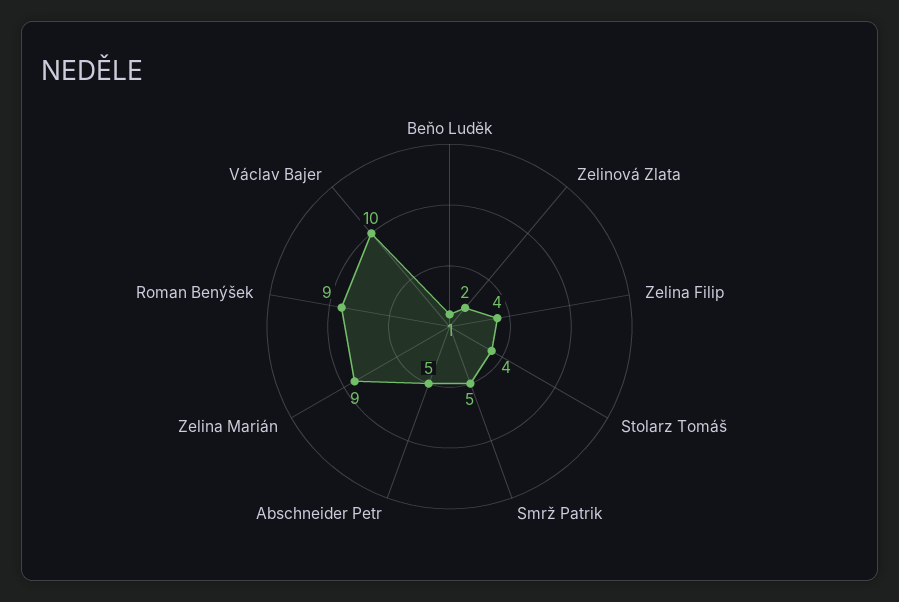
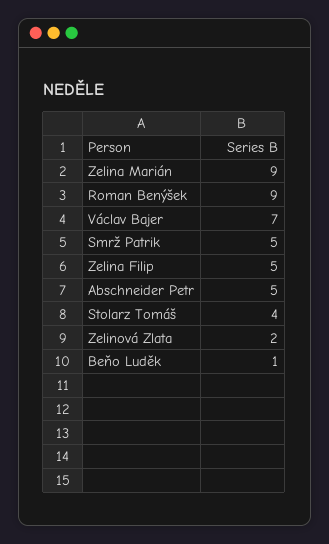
  {
    "Beňo Luděk": 1,
    "Zelinová Zlata": 2,
-   "Zelina Filip": 4,
+   "Zelina Filip": 5,
    "Stolarz Tomáš": 4,
    "Smrž Patrik": 5,
    "Abschneider Petr": 5,
    "Zelina Marián": 9,
    "Roman Benýšek": 9,
-   "Václav Bajer": 10
+   "Václav Bajer": 7
  }

